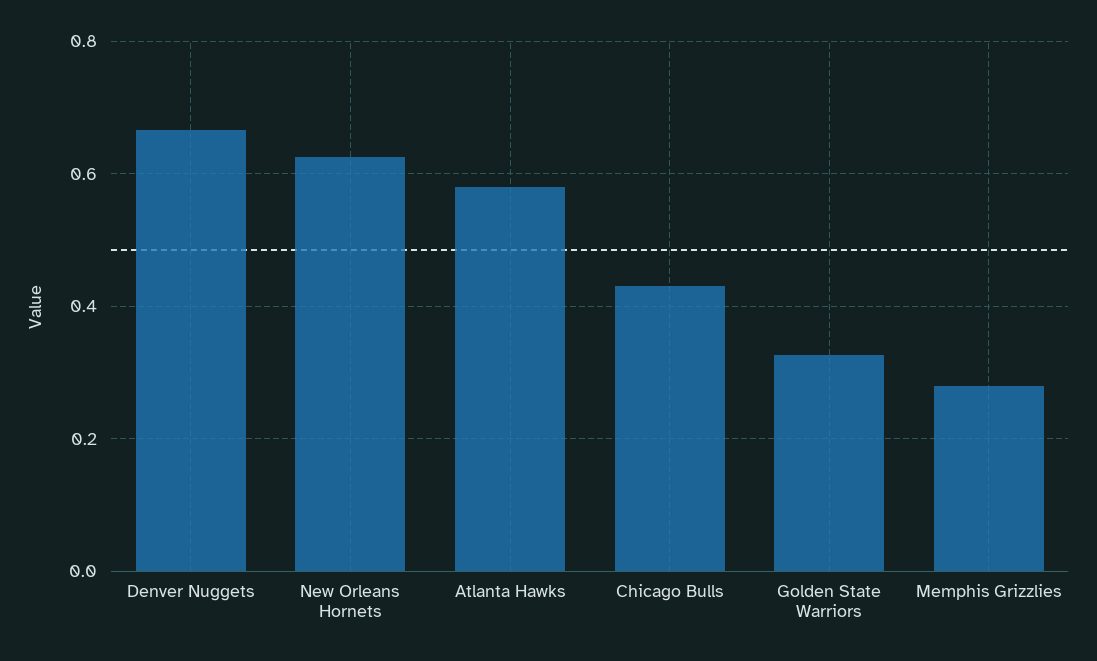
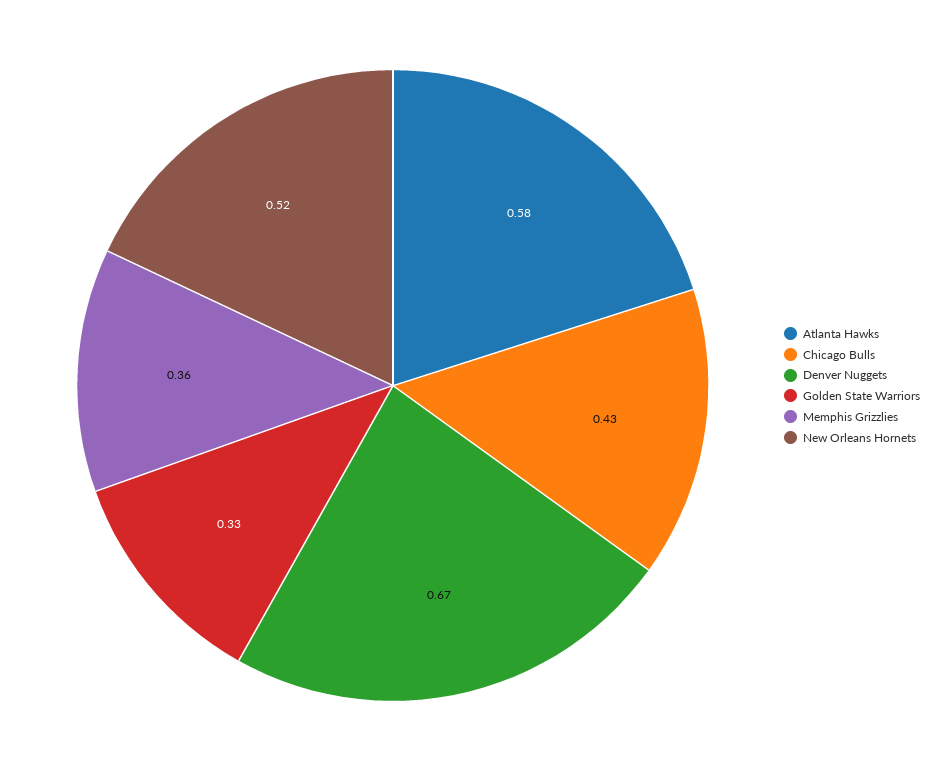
  {
    "Denver Nuggets": 0.67,
-   "New Orleans Hornets": 0.62,
+   "New Orleans Hornets": 0.52,
    "Atlanta Hawks": 0.58,
    "Chicago Bulls": 0.43,
    "Golden State Warriors": 0.33,
-   "Memphis Grizzlies": 0.28
+   "Memphis Grizzlies": 0.36
  }

